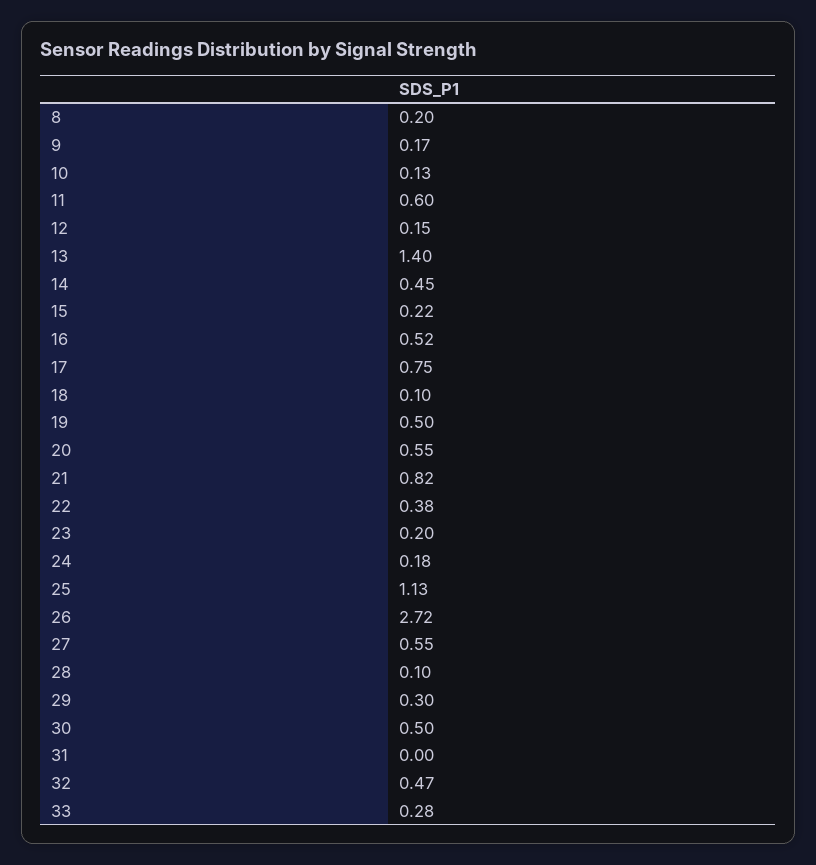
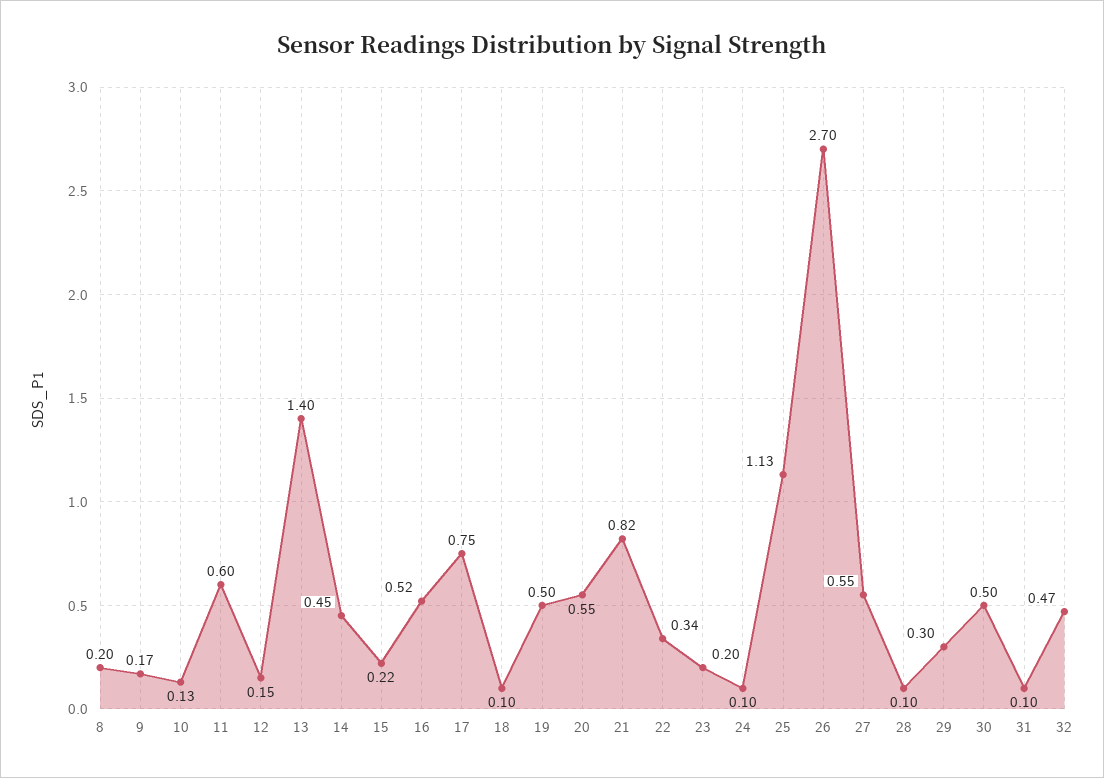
  {
    "8": 0.2,
    "9": 0.17,
    "10": 0.13,
    "11": 0.6,
    "12": 0.15,
    "13": 1.4,
    "14": 0.45,
    "15": 0.22,
    "16": 0.52,
    "17": 0.75,
    "18": 0.1,
    "19": 0.5,
    "20": 0.55,
    "21": 0.82,
-   "22": 0.38,
+   "22": 0.34,
    "23": 0.2,
-   "24": 0.18,
+   "24": 0.1,
    "25": 1.13,
-   "26": 2.72,
+   "26": 2.7,
    "27": 0.55,
    "28": 0.1,
    "29": 0.3,
    "30": 0.5,
-   "31": 0,
+   "31": 0.1,
-   "32": 0.47,
+   "32": 0.47
-   "33": 0.28
  }

